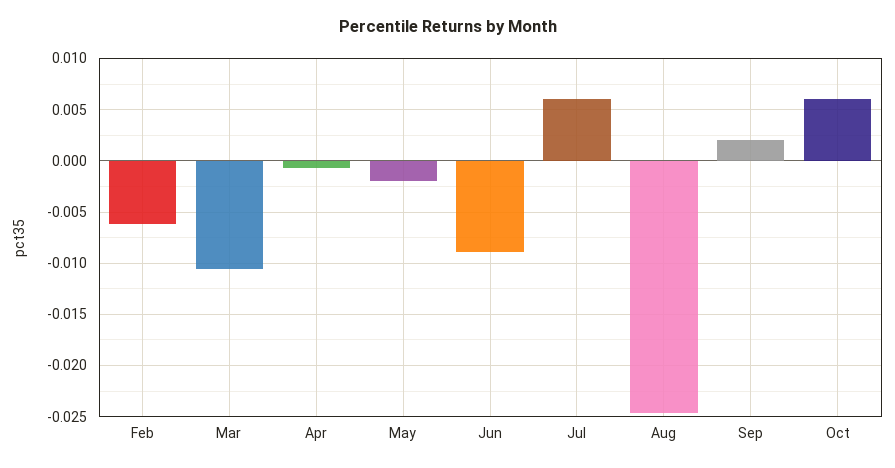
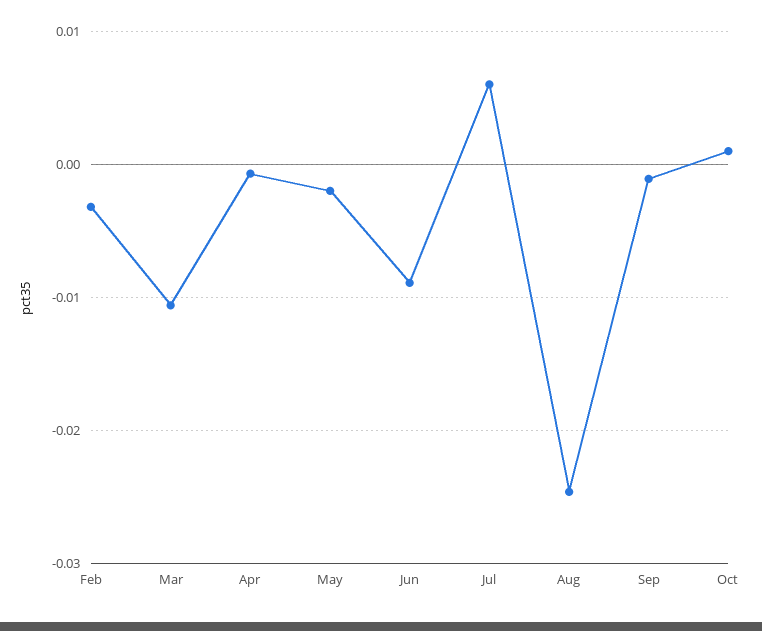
  {
-   "Feb": -0.006,
+   "Feb": -0.003,
    "Mar": -0.011,
    "Apr": -0.001,
    "May": -0.002,
    "Jun": -0.009,
    "Jul": 0.006,
    "Aug": -0.025,
-   "Sep": 0.002,
+   "Sep": -0.001,
-   "Oct": 0.006
+   "Oct": 0.001
  }

